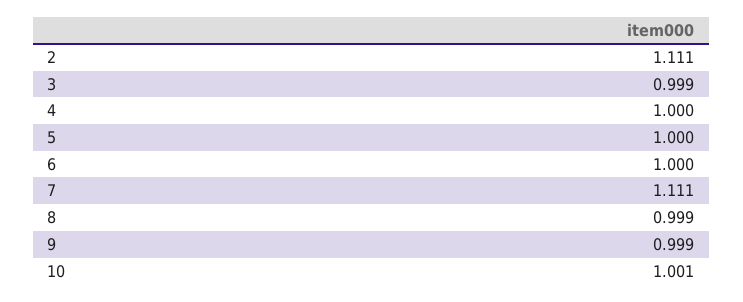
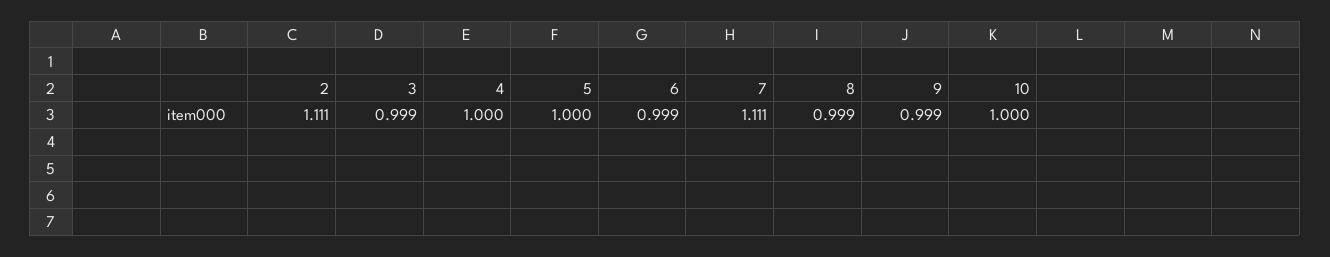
  {
    "2": 1.111,
    "3": 0.999,
    "4": 1,
    "5": 1,
-   "6": 1,
+   "6": 0.999,
    "7": 1.111,
    "8": 0.999,
    "9": 0.999,
-   "10": 1.001
+   "10": 1
  }

